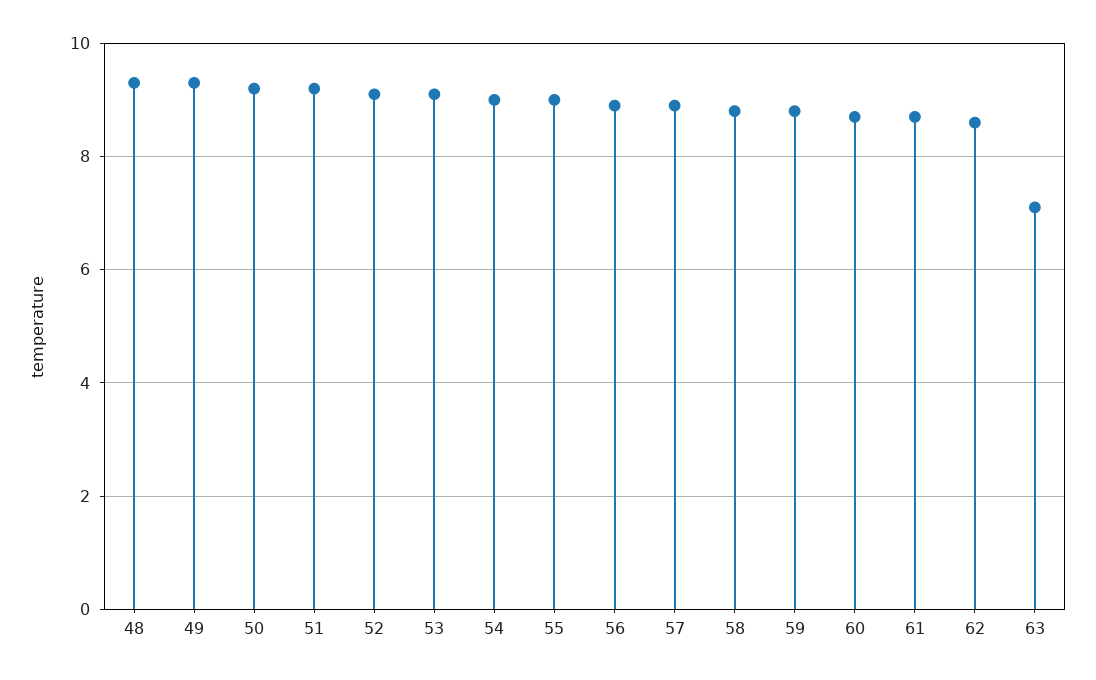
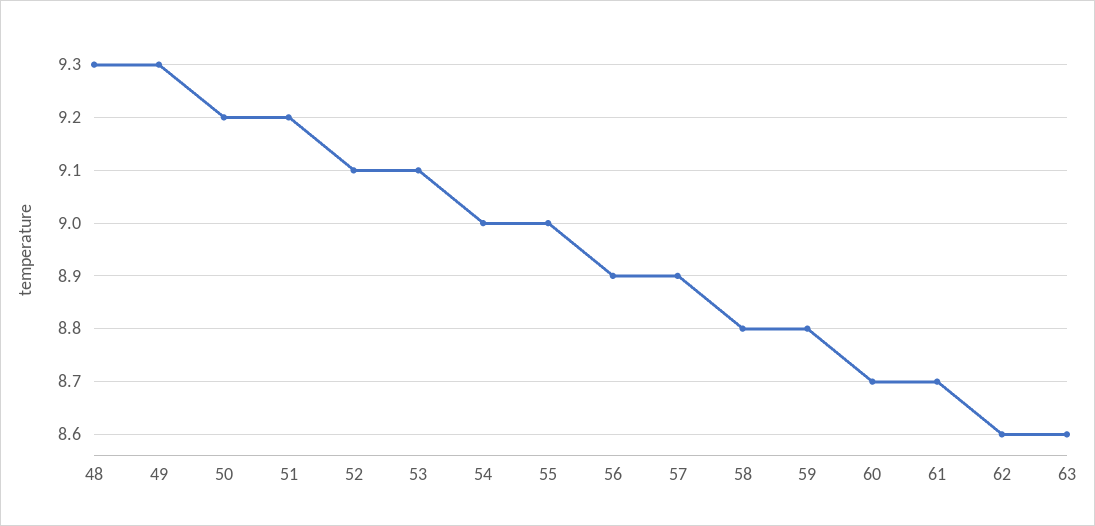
  {
    "48": 9.3,
    "49": 9.3,
    "50": 9.2,
    "51": 9.2,
    "52": 9.1,
    "53": 9.1,
    "54": 9,
    "55": 9,
    "56": 8.9,
    "57": 8.9,
    "58": 8.8,
    "59": 8.8,
    "60": 8.7,
    "61": 8.7,
    "62": 8.6,
-   "63": 7
+   "63": 8.6
  }

